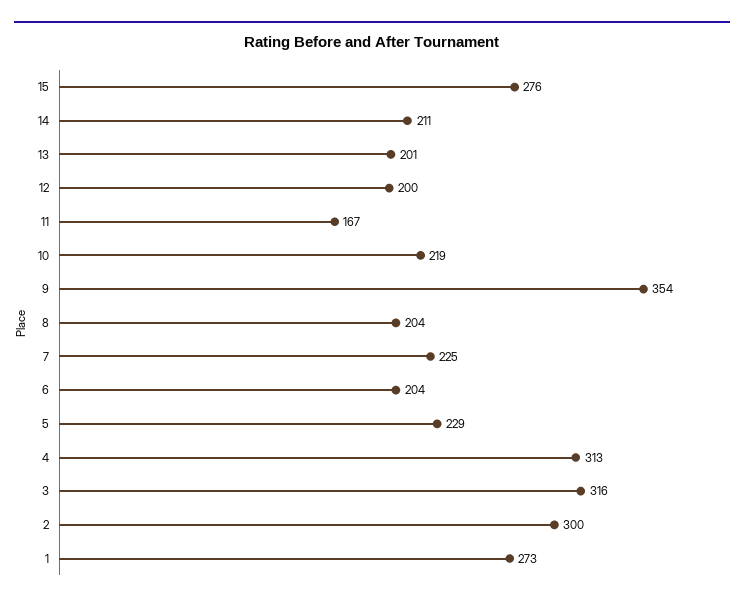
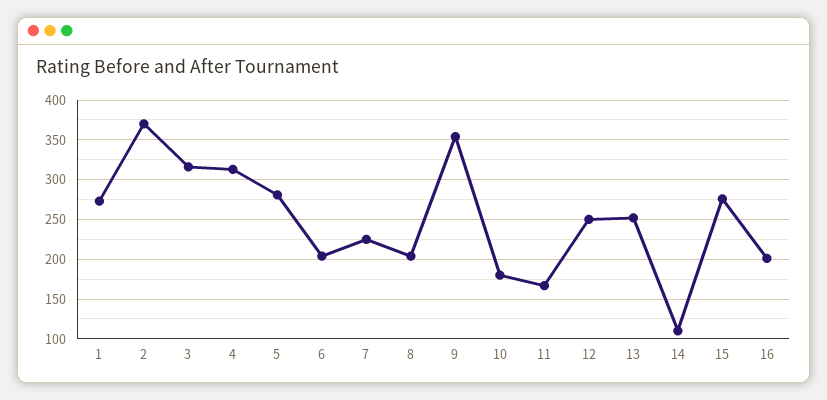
  {
    "15": 276,
-   "14": 211,
+   "14": 110,
-   "13": 201,
+   "13": 250,
-   "12": 200,
+   "12": 250,
    "11": 167,
-   "10": 219,
+   "10": 180,
    "9": 354,
    "8": 204,
    "7": 225,
    "6": 204,
-   "5": 229,
+   "5": 280,
    "4": 313,
    "3": 316,
-   "2": 300,
+   "2": 370,
-   "1": 273
+   "1": 273,
+   "16": 200
  }

